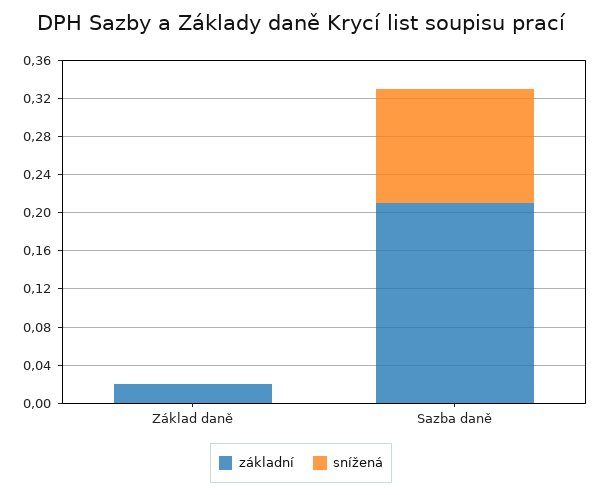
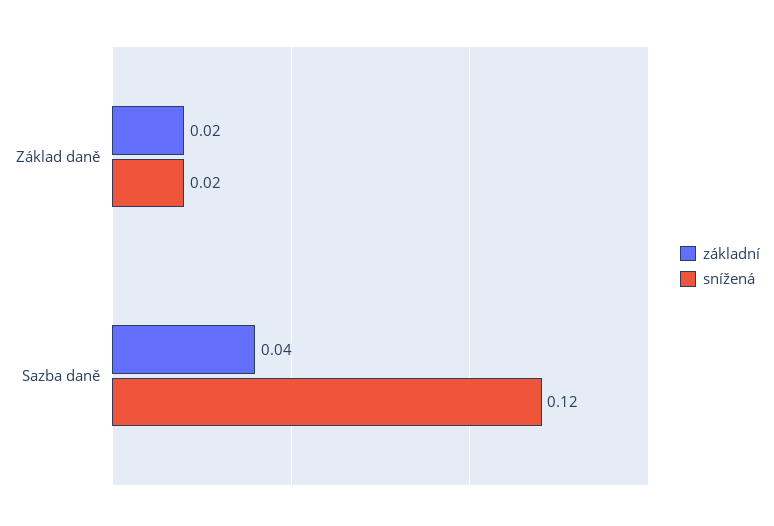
  {
    "základní": {
      "Základ daně": 0.02,
-     "Sazba daně": 0.21
+     "Sazba daně": 0.04
    },
    "snížená": {
-     "Základ daně": 0,
+     "Základ daně": 0.02,
      "Sazba daně": 0.12
    }
  }

